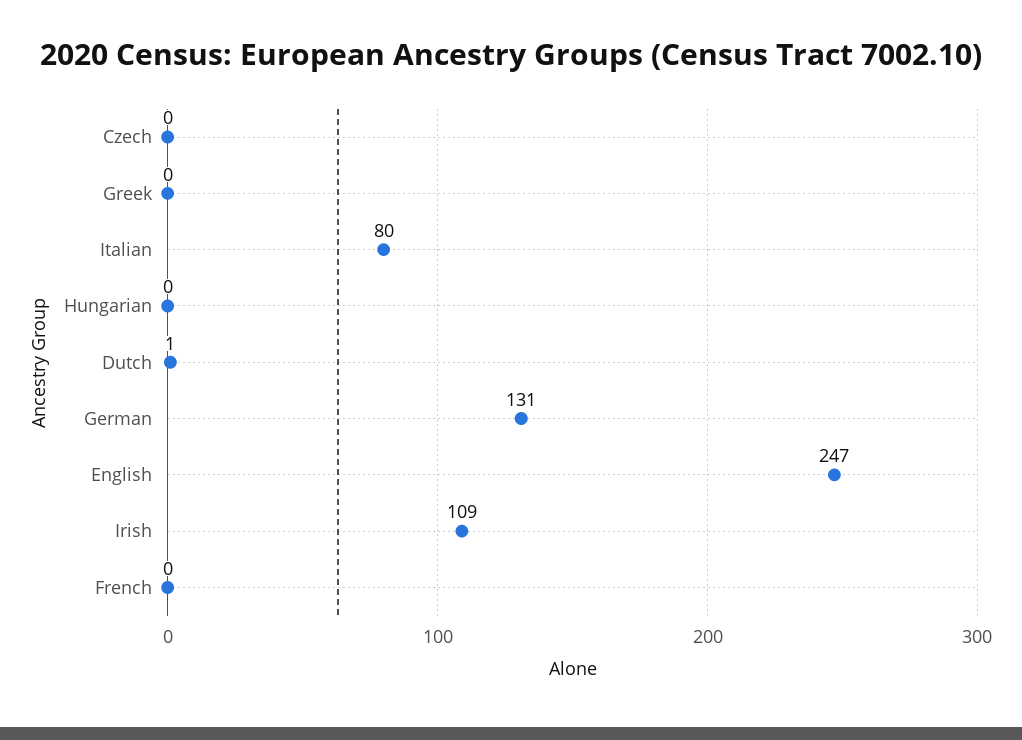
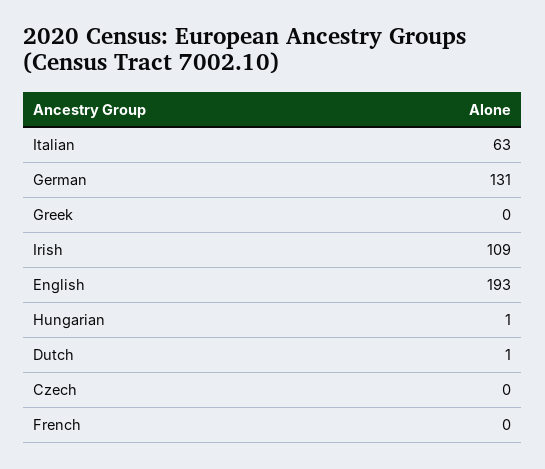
  {
    "Czech": 0,
    "Greek": 0,
-   "Italian": 80,
+   "Italian": 63,
-   "Hungarian": 0,
+   "Hungarian": 1,
    "Dutch": 1,
    "German": 131,
-   "English": 247,
+   "English": 193,
    "Irish": 109,
    "French": 0
  }

